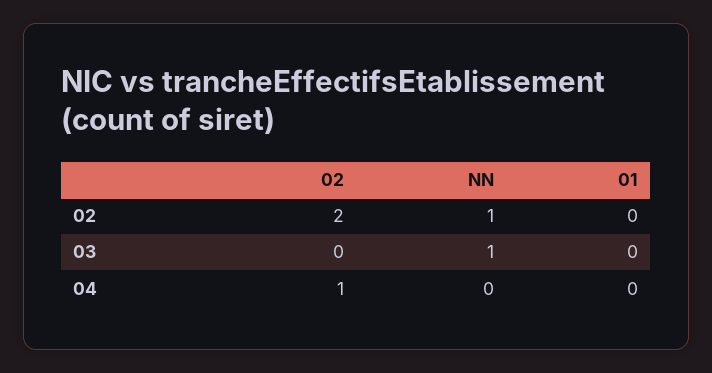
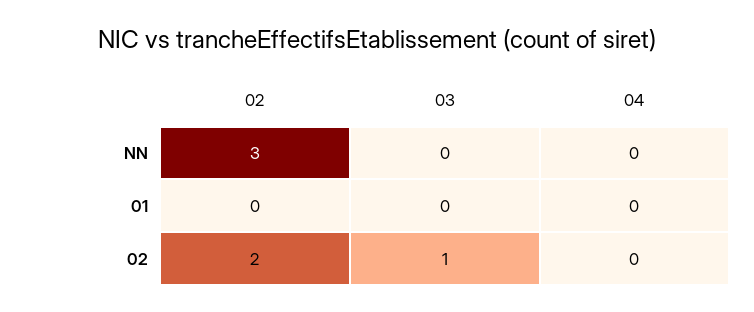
  {
    "02": {
      "02": 2,
-     "03": 0,
+     "03": 1,
-     "04": 1
+     "04": 0
    },
    "NN": {
-     "02": 1,
+     "02": 3,
-     "03": 1,
+     "03": 0,
      "04": 0
    },
    "01": {
      "02": 0,
      "03": 0,
      "04": 0
    }
  }

